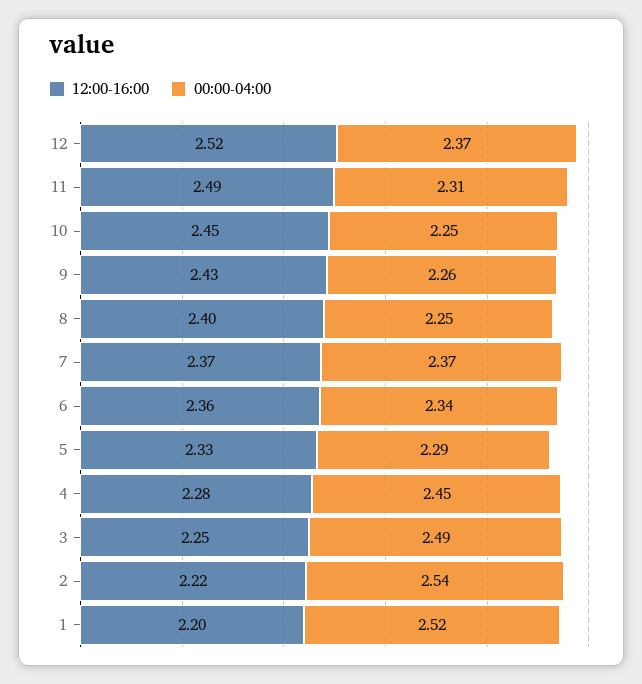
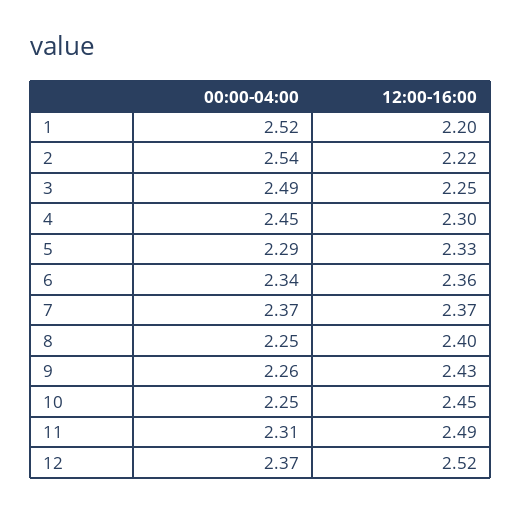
  {
    "12:00-16:00": {
      "12": 2.52,
      "11": 2.49,
      "10": 2.45,
      "9": 2.43,
      "8": 2.4,
      "7": 2.37,
      "6": 2.36,
      "5": 2.33,
-     "4": 2.28,
+     "4": 2.3,
      "3": 2.25,
      "2": 2.22,
      "1": 2.2
    },
    "00:00-04:00": {
      "12": 2.37,
      "11": 2.31,
      "10": 2.25,
      "9": 2.26,
      "8": 2.25,
      "7": 2.37,
      "6": 2.34,
      "5": 2.29,
      "4": 2.45,
      "3": 2.49,
      "2": 2.54,
      "1": 2.52
    }
  }

